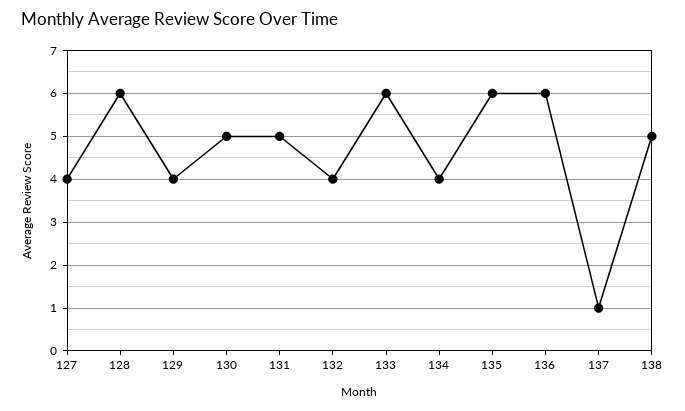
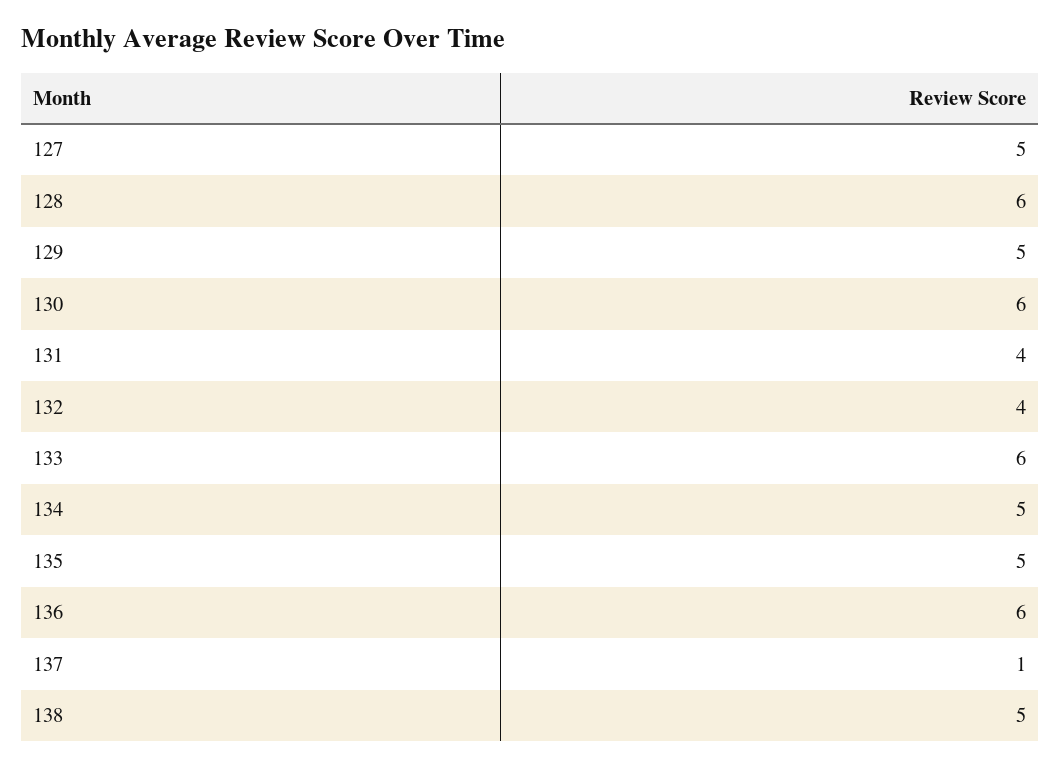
  {
-   "127": 4,
+   "127": 5,
    "128": 6,
-   "129": 4,
+   "129": 5,
-   "130": 5,
+   "130": 6,
-   "131": 5,
+   "131": 4,
    "132": 4,
    "133": 6,
-   "134": 4,
+   "134": 5,
-   "135": 6,
+   "135": 5,
    "136": 6,
    "137": 1,
    "138": 5
  }

